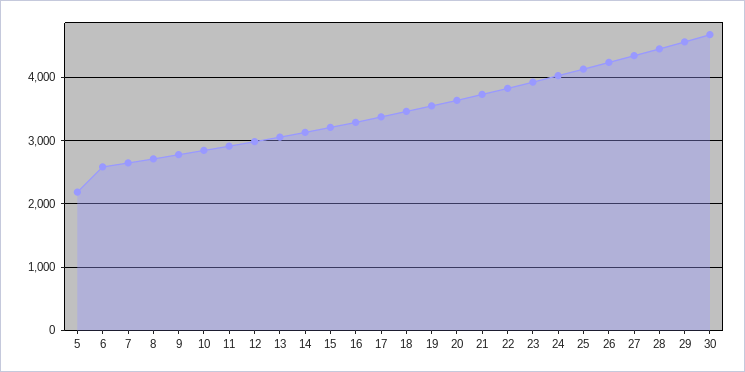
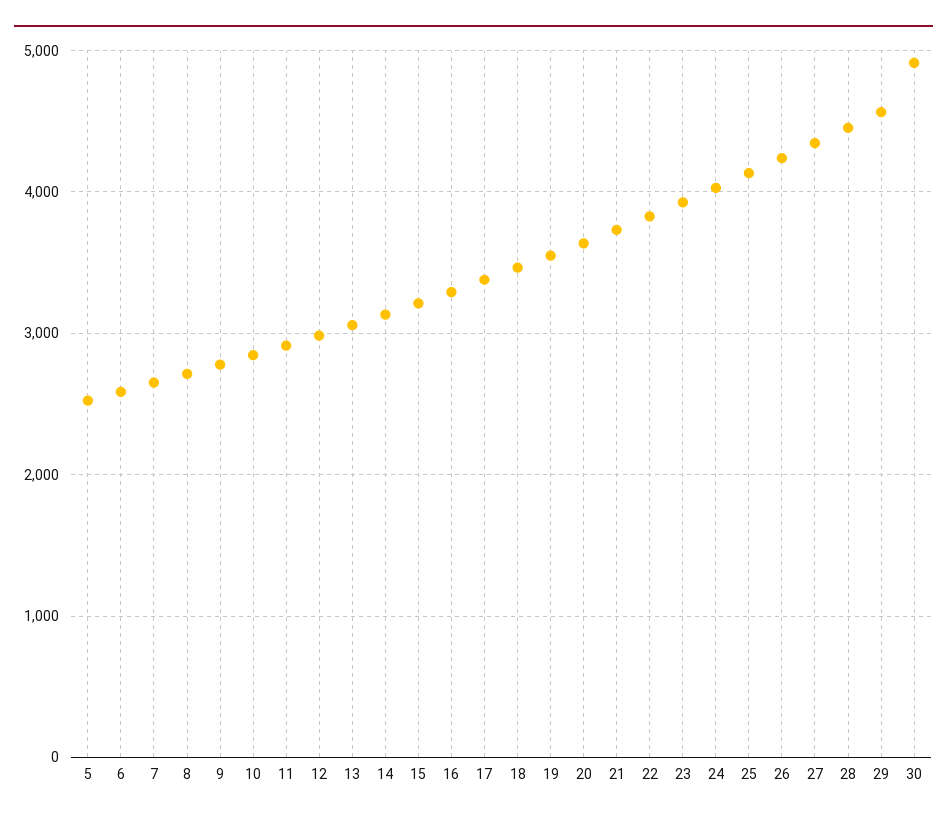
  {
-   "5": 2200,
+   "5": 2500,
    "6": 2600,
    "7": 2700,
    "8": 2700,
    "9": 2800,
    "10": 2800,
    "11": 2900,
    "12": 3000,
    "13": 3100,
    "14": 3100,
    "15": 3200,
    "16": 3300,
    "17": 3400,
    "18": 3500,
    "19": 3600,
    "20": 3600,
    "21": 3700,
    "22": 3800,
    "23": 3900,
    "24": 4000,
    "25": 4100,
    "26": 4200,
    "27": 4300,
    "28": 4500,
    "29": 4600,
-   "30": 4700
+   "30": 4900
  }

